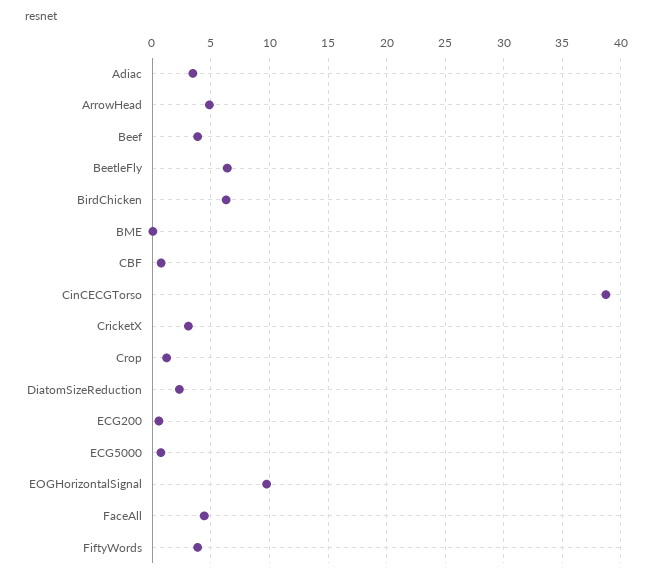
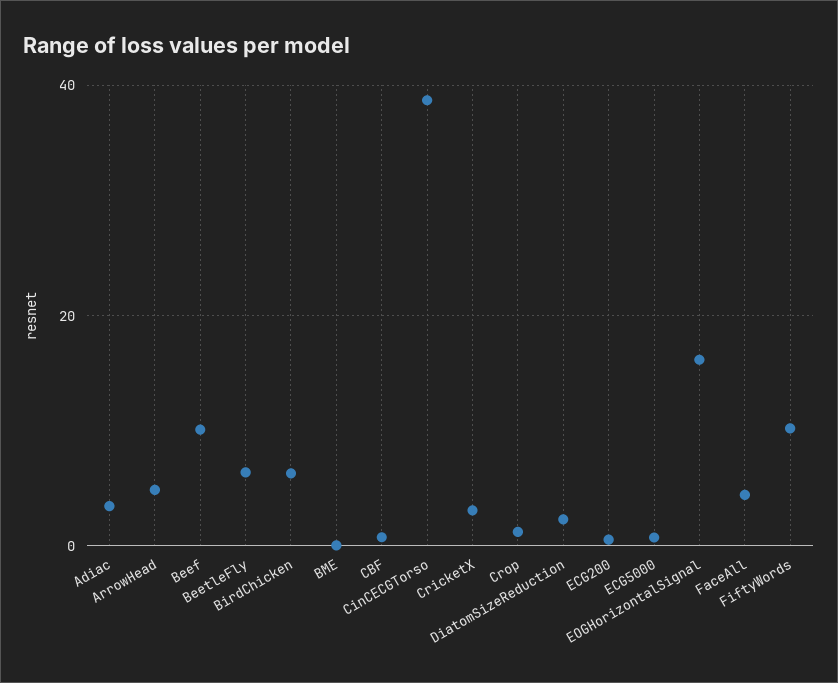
  {
    "Adiac": 3,
    "ArrowHead": 5,
-   "Beef": 4,
+   "Beef": 10,
    "BeetleFly": 6,
    "BirdChicken": 6,
    "BME": 0,
    "CBF": 1,
    "CinCECGTorso": 39,
    "CricketX": 3,
    "Crop": 1,
    "DiatomSizeReduction": 2,
    "ECG200": 1,
    "ECG5000": 1,
-   "EOGHorizontalSignal": 10,
+   "EOGHorizontalSignal": 16,
    "FaceAll": 4,
-   "FiftyWords": 4
+   "FiftyWords": 10
  }

